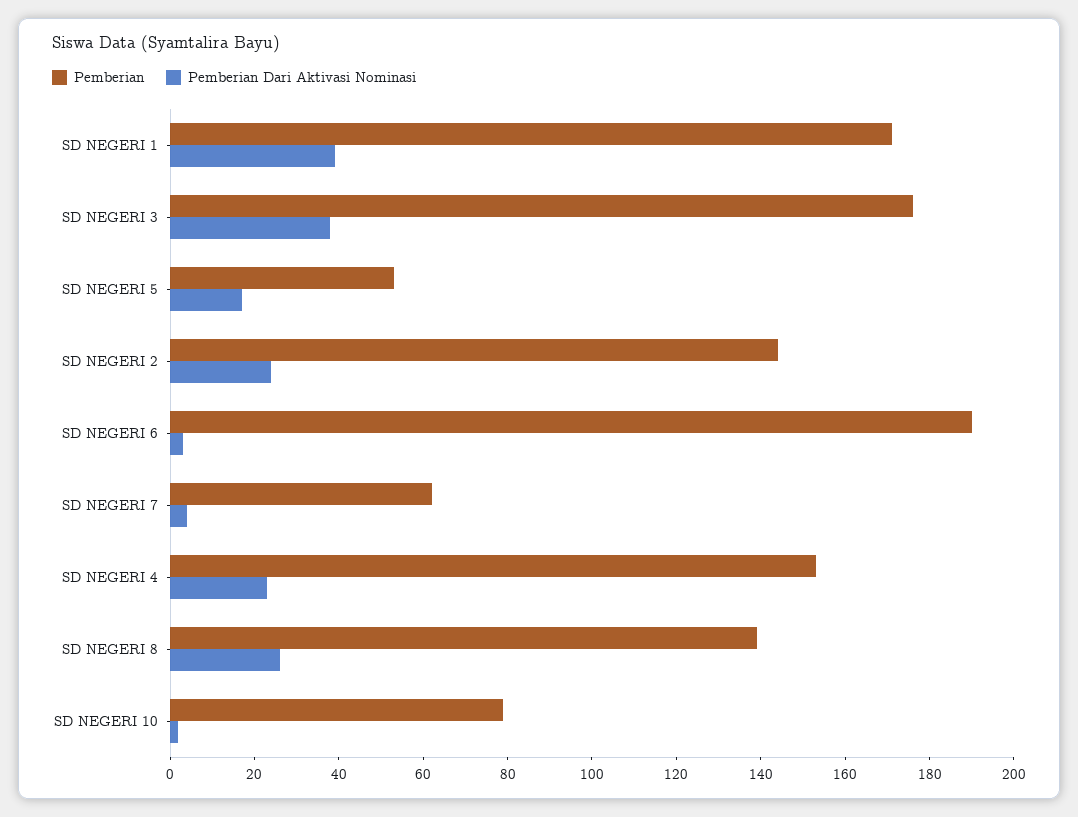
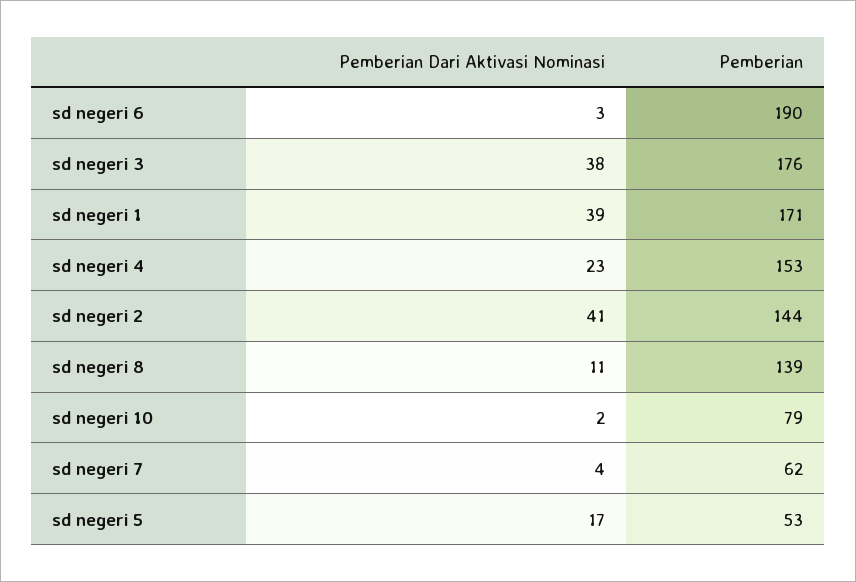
  {
    "Pemberian": {
      "SD NEGERI 1": 171,
      "SD NEGERI 3": 176,
      "SD NEGERI 5": 53,
      "SD NEGERI 2": 144,
      "SD NEGERI 6": 190,
      "SD NEGERI 7": 62,
      "SD NEGERI 4": 153,
      "SD NEGERI 8": 139,
      "SD NEGERI 10": 79
    },
    "Pemberian Dari Aktivasi Nominasi": {
      "SD NEGERI 1": 39,
      "SD NEGERI 3": 38,
      "SD NEGERI 5": 17,
-     "SD NEGERI 2": 25,
+     "SD NEGERI 2": 41,
      "SD NEGERI 6": 3,
      "SD NEGERI 7": 4,
      "SD NEGERI 4": 23,
-     "SD NEGERI 8": 25,
+     "SD NEGERI 8": 11,
      "SD NEGERI 10": 2
    }
  }

